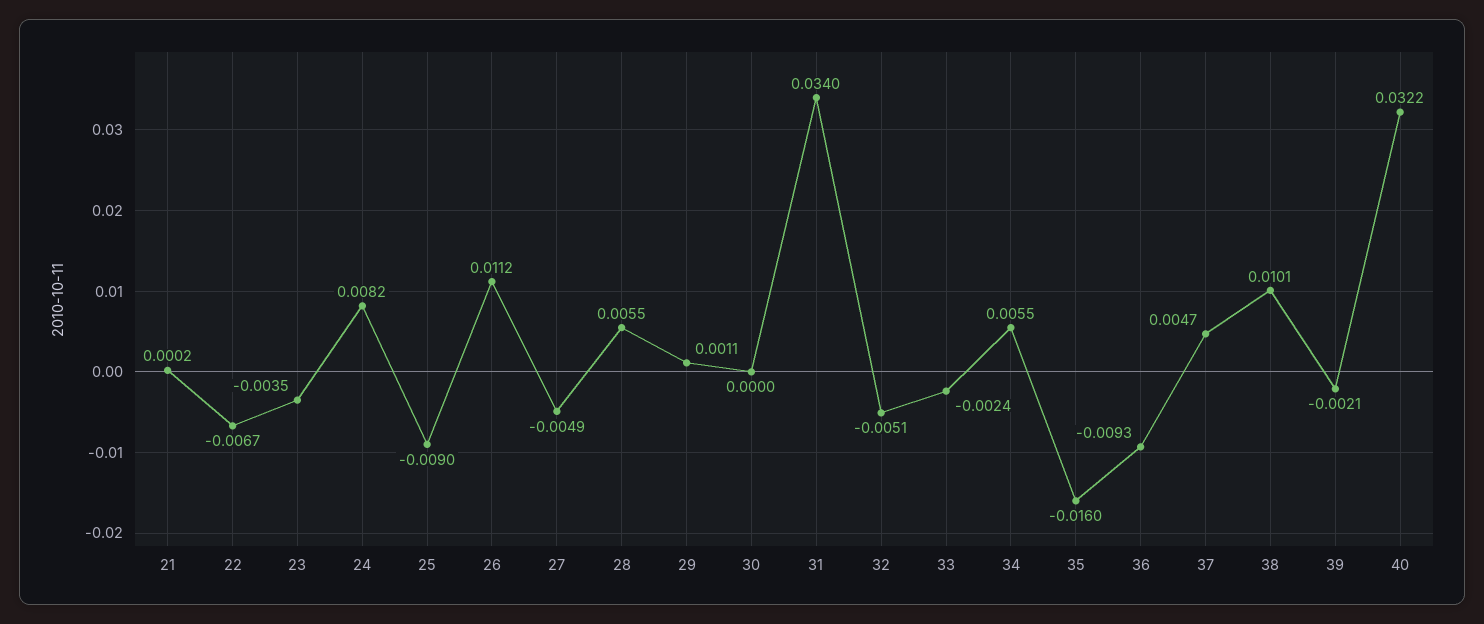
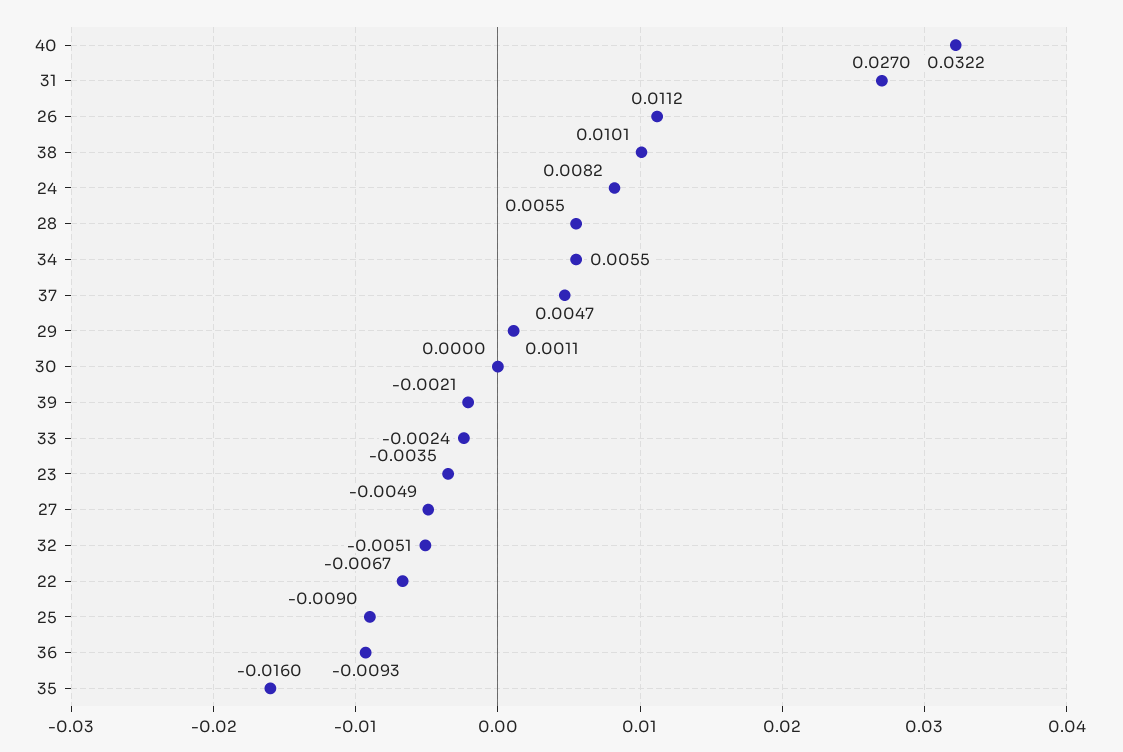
  {
-   "21": 0.0002,
    "22": -0.0067,
    "23": -0.0035,
    "24": 0.0082,
    "25": -0.009,
    "26": 0.0112,
    "27": -0.0049,
    "28": 0.0055,
    "29": 0.0011,
    "30": 0,
-   "31": 0.034,
+   "31": 0.027,
    "32": -0.0051,
    "33": -0.0024,
    "34": 0.0055,
    "35": -0.016,
    "36": -0.0093,
    "37": 0.0047,
    "38": 0.0101,
    "39": -0.0021,
    "40": 0.0322
  }

